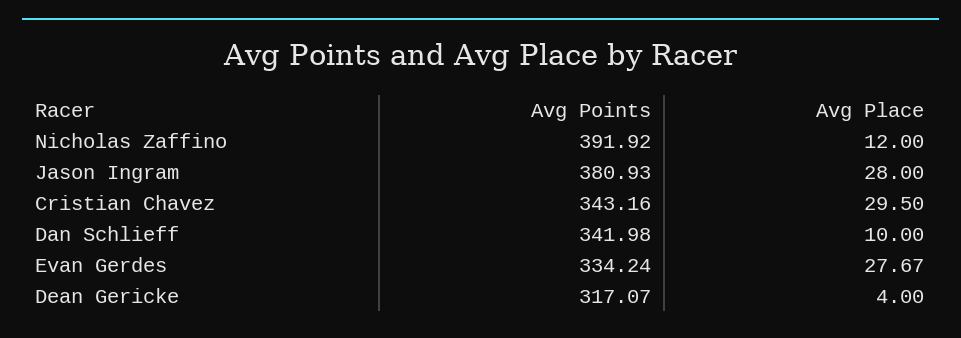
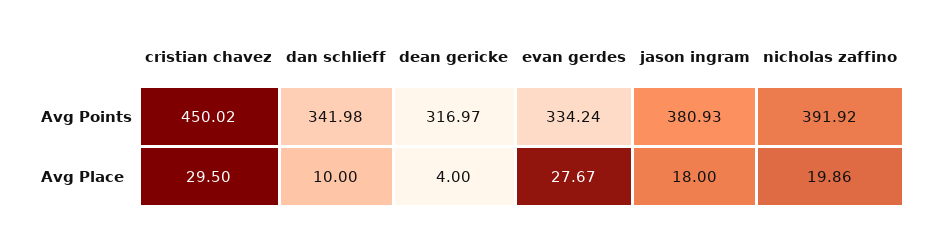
  {
    "Avg Points": {
      "Nicholas Zaffino": 391.92,
      "Jason Ingram": 380.93,
-     "Cristian Chavez": 343.16,
+     "Cristian Chavez": 450.02,
      "Dan Schlieff": 341.98,
      "Evan Gerdes": 334.24,
-     "Dean Gericke": 317.07
+     "Dean Gericke": 316.97
    },
    "Avg Place": {
-     "Nicholas Zaffino": 12,
+     "Nicholas Zaffino": 19.86,
-     "Jason Ingram": 28,
+     "Jason Ingram": 18,
      "Cristian Chavez": 29.5,
      "Dan Schlieff": 10,
      "Evan Gerdes": 27.67,
      "Dean Gericke": 4
    }
  }

